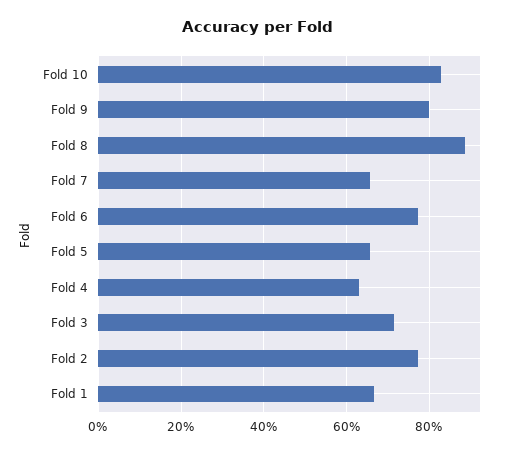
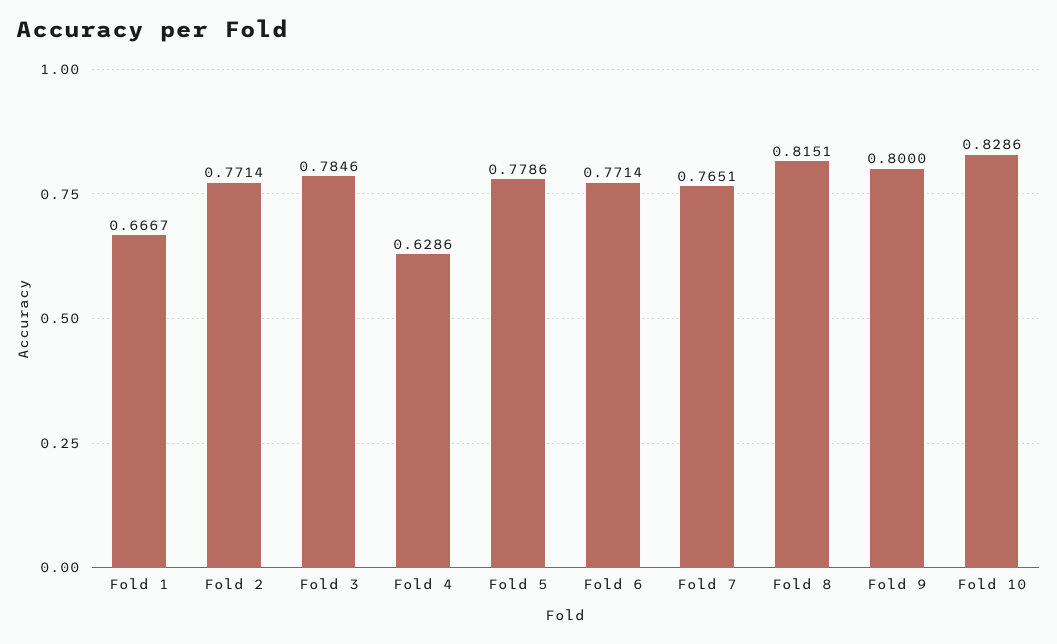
  {
    "Fold 10": 0.8286,
    "Fold 9": 0.8,
-   "Fold 8": 0.88,
+   "Fold 8": 0.8151,
-   "Fold 7": 0.66,
+   "Fold 7": 0.7651,
    "Fold 6": 0.7714,
-   "Fold 5": 0.66,
+   "Fold 5": 0.7786,
    "Fold 4": 0.6286,
-   "Fold 3": 0.72,
+   "Fold 3": 0.7846,
    "Fold 2": 0.7714,
    "Fold 1": 0.6667
  }

